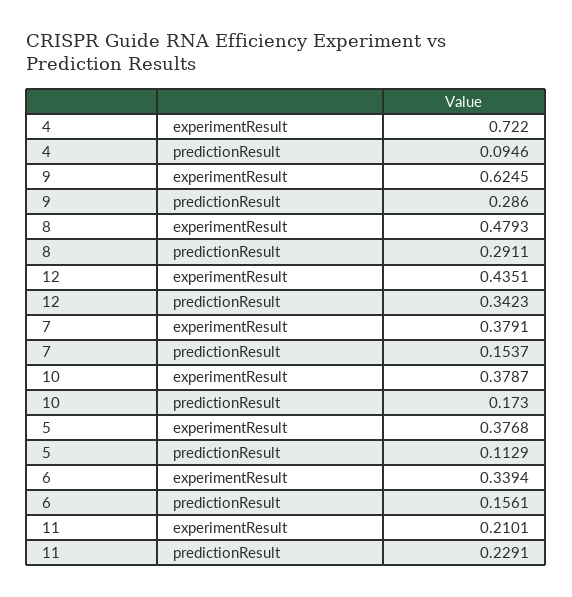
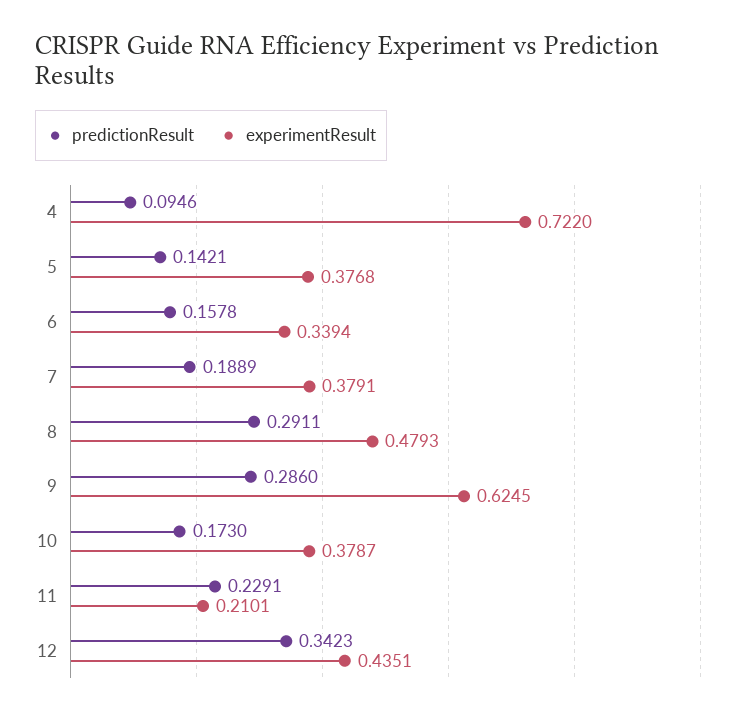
  {
    "experimentResult": {
      "4": 0.722,
      "9": 0.6245,
      "8": 0.4793,
      "12": 0.4351,
      "7": 0.3791,
      "10": 0.3787,
      "5": 0.3768,
      "6": 0.3394,
      "11": 0.2101
    },
    "predictionResult": {
      "4": 0.0946,
      "9": 0.286,
      "8": 0.2911,
      "12": 0.3423,
-     "7": 0.1537,
+     "7": 0.1889,
      "10": 0.173,
-     "5": 0.1129,
+     "5": 0.1421,
-     "6": 0.1561,
+     "6": 0.1578,
      "11": 0.2291
    }
  }

